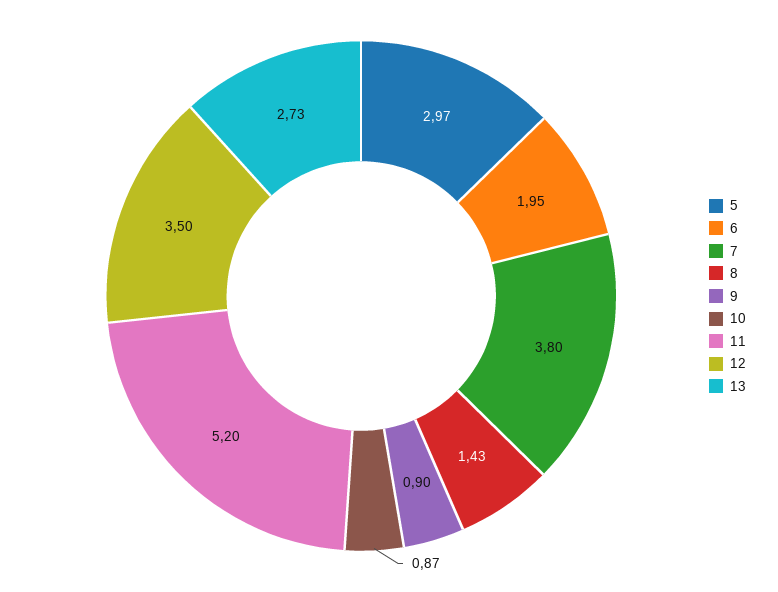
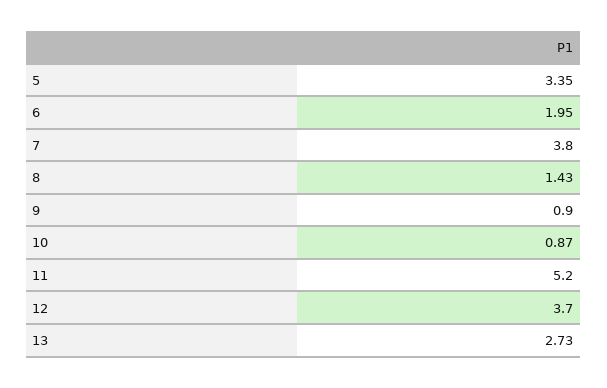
  {
-   "5": 2.97,
+   "5": 3.35,
    "6": 1.95,
    "7": 3.8,
    "8": 1.43,
    "9": 0.9,
    "10": 0.87,
    "11": 5.2,
-   "12": 3.5,
+   "12": 3.7,
    "13": 2.73
  }

